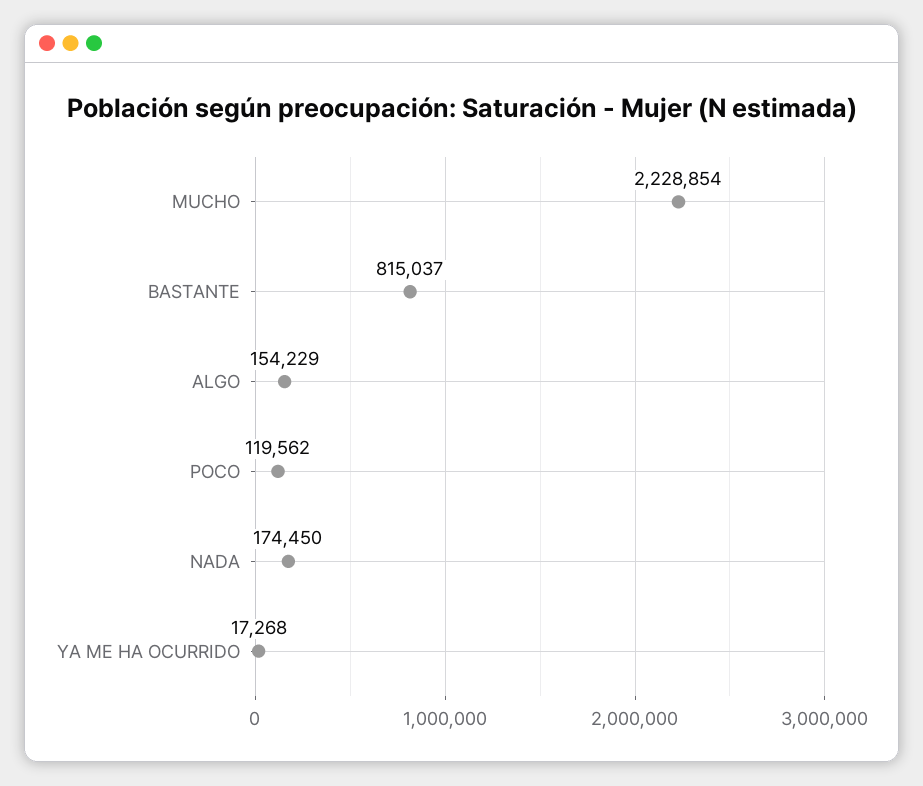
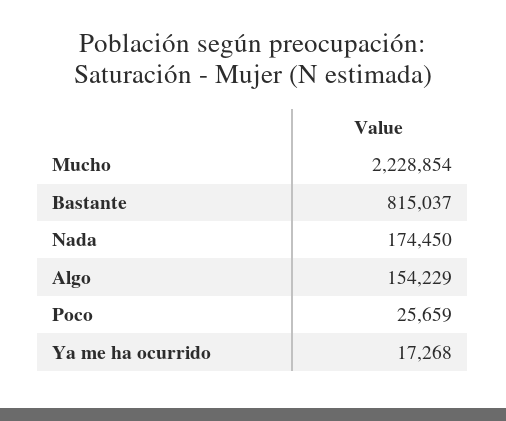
  {
    "MUCHO": 2228854,
    "BASTANTE": 815037,
    "ALGO": 154229,
-   "POCO": 119562,
+   "POCO": 25659,
    "NADA": 174450,
    "YA ME HA OCURRIDO": 17268
  }

